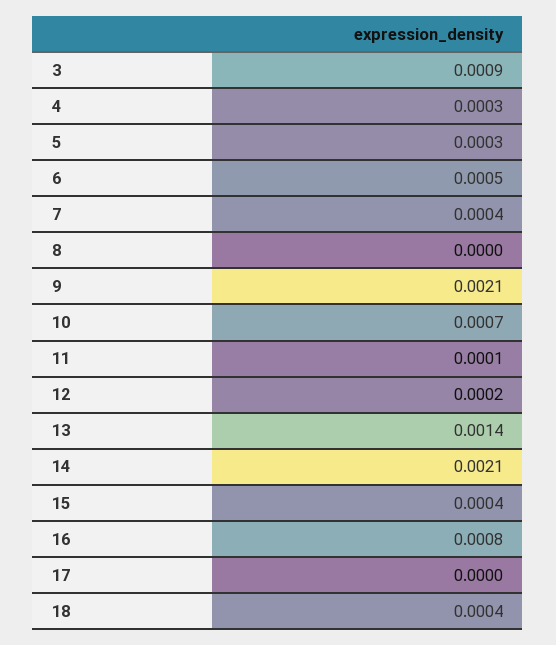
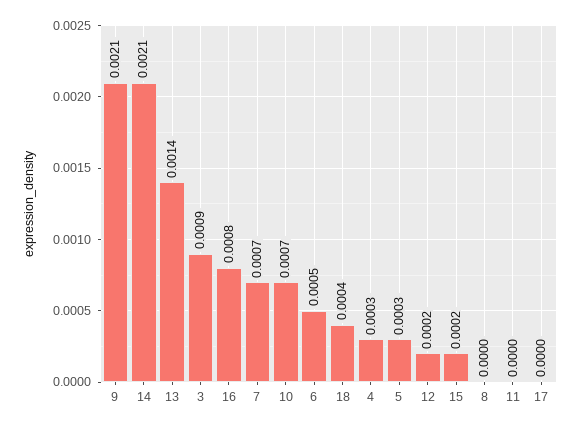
  {
    "3": 0.0009,
    "4": 0.0003,
    "5": 0.0003,
    "6": 0.0005,
-   "7": 0.0004,
+   "7": 0.0007,
    "8": 0,
    "9": 0.0021,
    "10": 0.0007,
-   "11": 0.0001,
+   "11": 0,
    "12": 0.0002,
    "13": 0.0014,
    "14": 0.0021,
-   "15": 0.0004,
+   "15": 0.0002,
    "16": 0.0008,
    "17": 0,
    "18": 0.0004
  }

